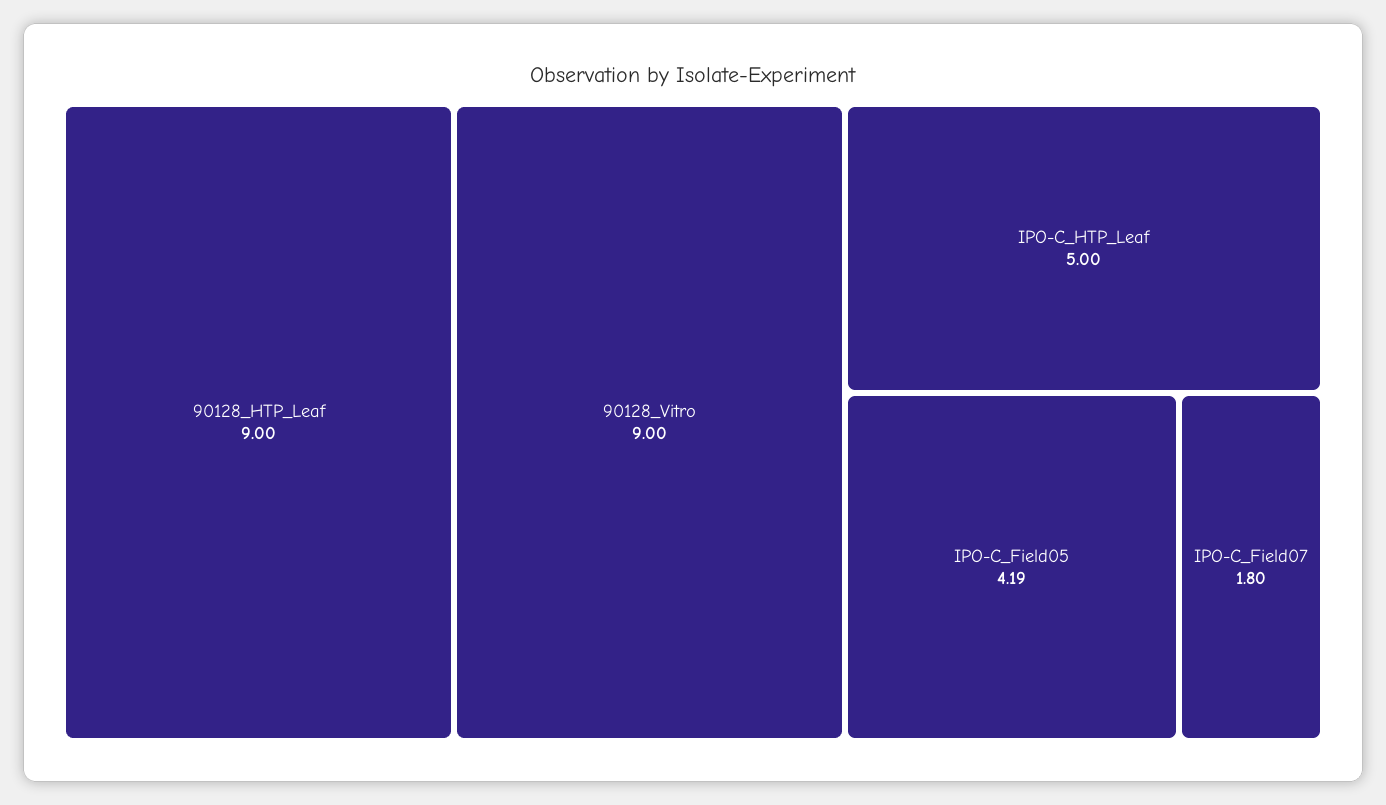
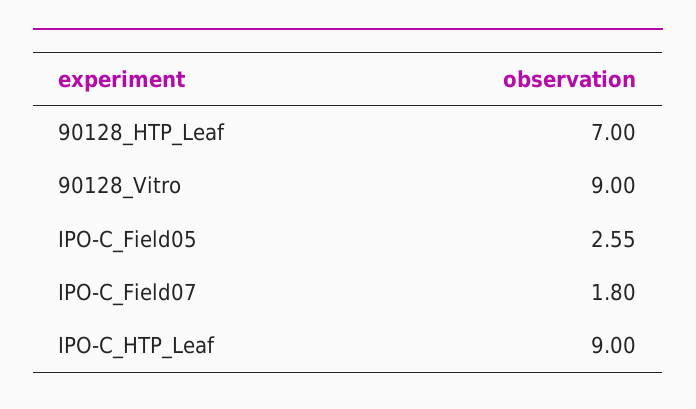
  {
-   "90128_HTP_Leaf": 9,
+   "90128_HTP_Leaf": 7,
    "90128_Vitro": 9,
-   "IPO-C_HTP_Leaf": 5,
+   "IPO-C_HTP_Leaf": 9,
-   "IPO-C_Field05": 4.19,
+   "IPO-C_Field05": 2.55,
    "IPO-C_Field07": 1.8
  }

